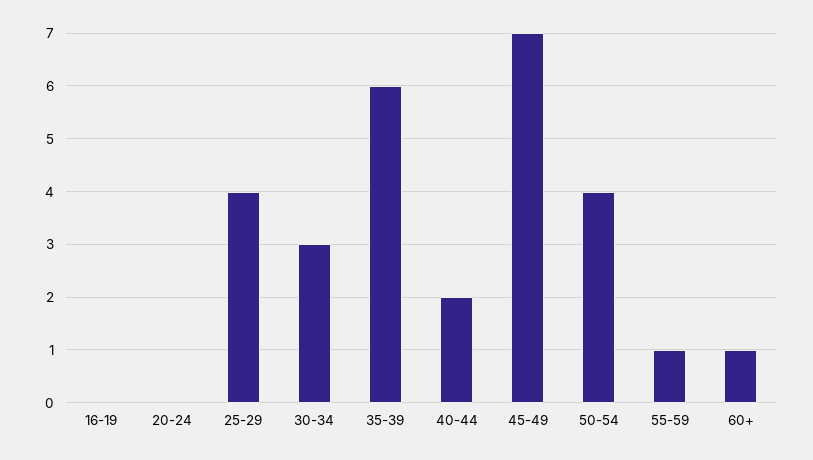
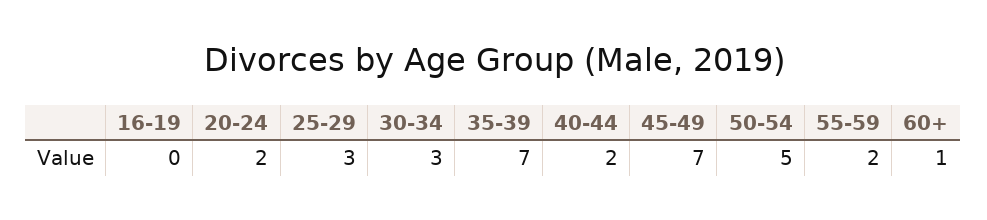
  {
    "16-19": 0,
-   "20-24": 0,
+   "20-24": 2,
-   "25-29": 4,
+   "25-29": 3,
    "30-34": 3,
-   "35-39": 6,
+   "35-39": 7,
    "40-44": 2,
    "45-49": 7,
-   "50-54": 4,
+   "50-54": 5,
-   "55-59": 1,
+   "55-59": 2,
    "60+": 1
  }

